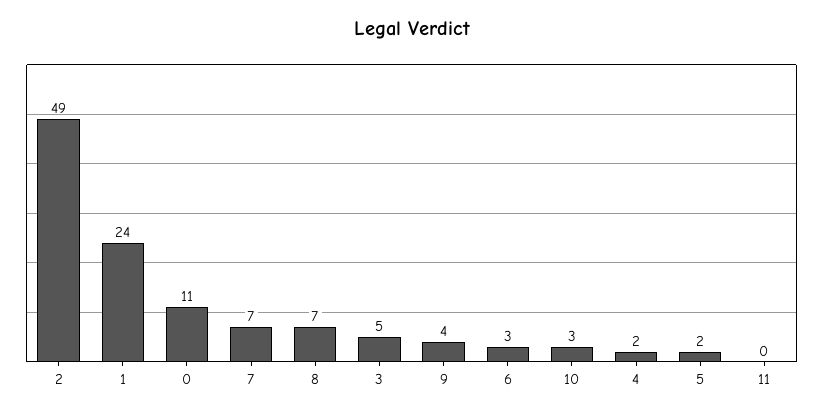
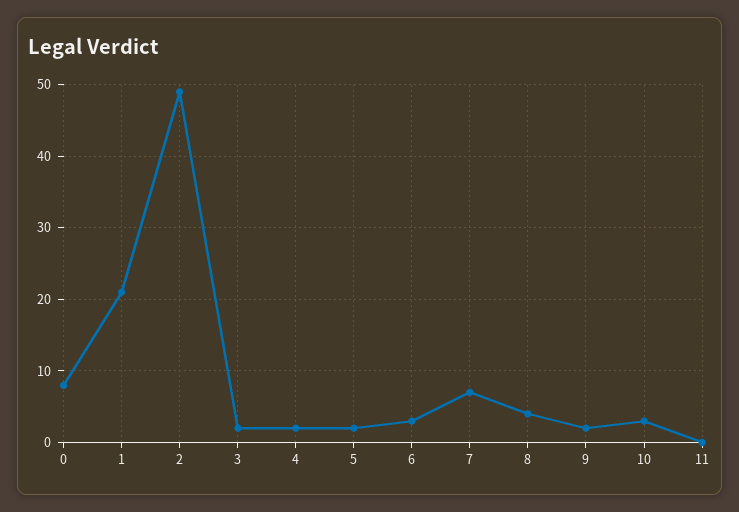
  {
    "2": 49,
-   "1": 24,
+   "1": 21,
-   "0": 11,
+   "0": 8,
    "7": 7,
-   "8": 7,
+   "8": 4,
-   "3": 5,
+   "3": 2,
-   "9": 4,
+   "9": 2,
    "6": 3,
    "10": 3,
    "4": 2,
    "5": 2,
    "11": 0
  }

